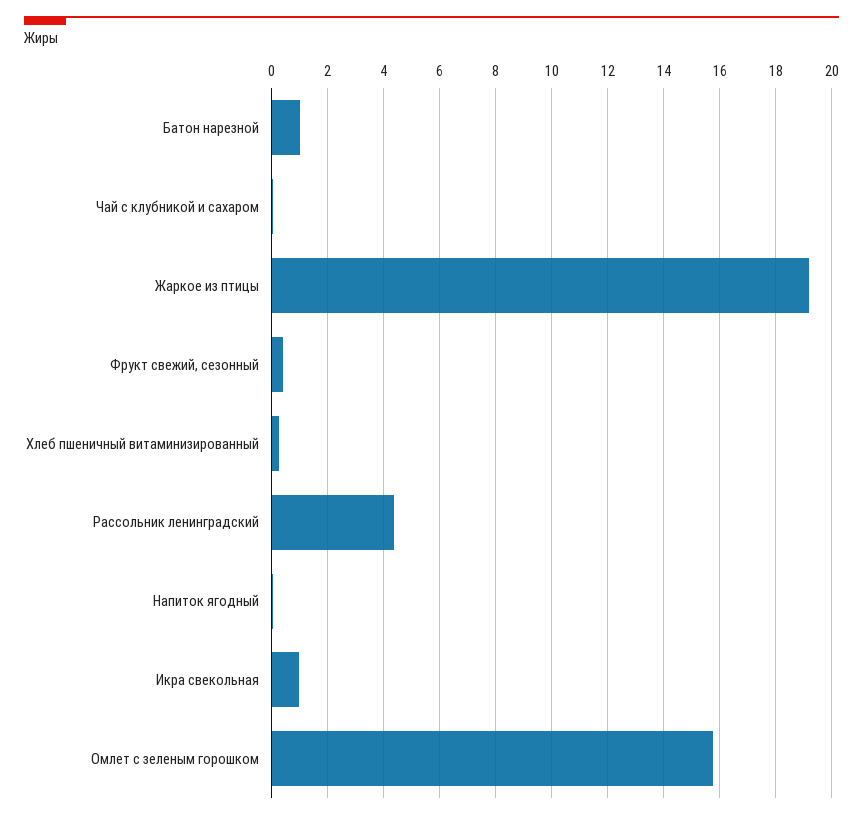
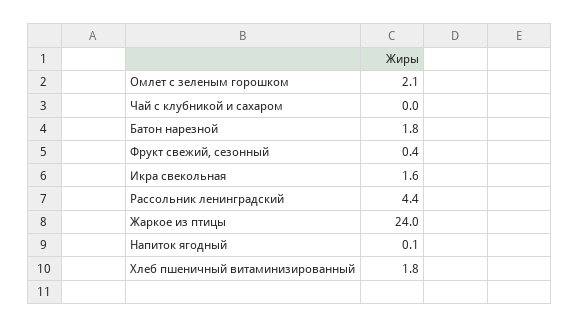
  {
-   "Батон нарезной": 1,
+   "Батон нарезной": 1.8,
    "Чай с клубникой и сахаром": 0,
-   "Жаркое из птицы": 19.25,
+   "Жаркое из птицы": 24,
    "Фрукт свежий, сезонный": 0.4,
-   "Хлеб пшеничный витаминизированный": 0.25,
+   "Хлеб пшеничный витаминизированный": 1.8,
    "Рассольник ленинградский": 4.4,
    "Напиток ягодный": 0.1,
-   "Икра свекольная": 1,
+   "Икра свекольная": 1.6,
-   "Омлет с зеленым горошком": 15.75
+   "Омлет с зеленым горошком": 2.1
  }

